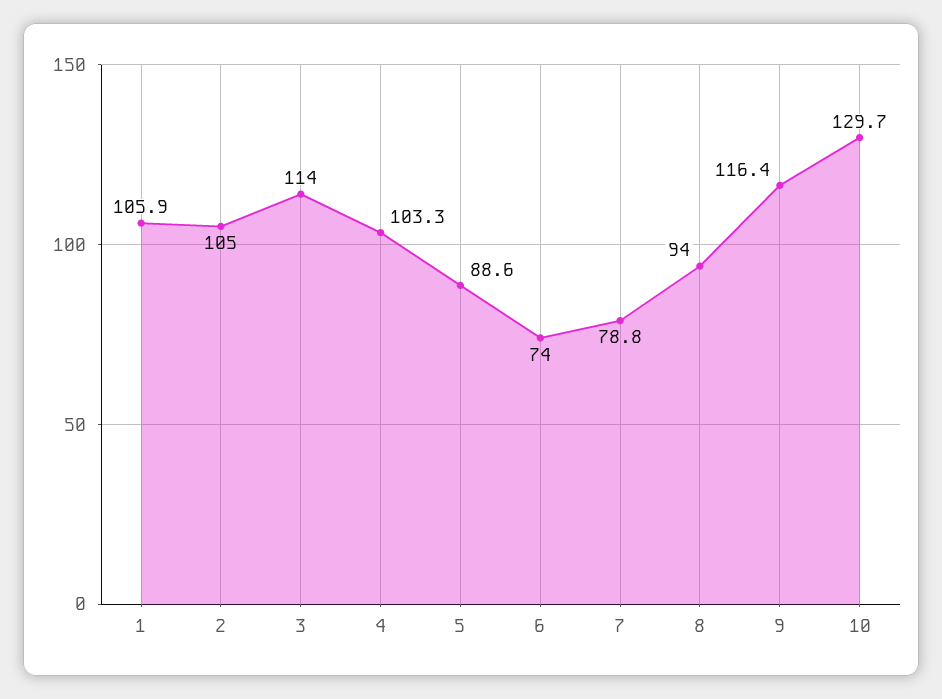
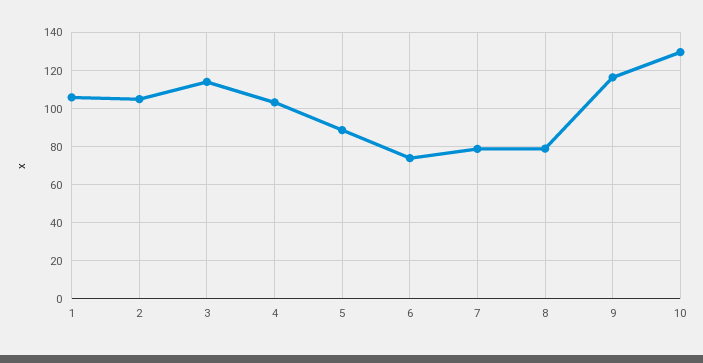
  {
    "1": 105.9,
    "2": 105,
    "3": 114,
    "4": 103.3,
    "5": 88.6,
    "6": 74,
    "7": 78.8,
-   "8": 94,
+   "8": 80,
    "9": 116.4,
    "10": 129.7
  }

